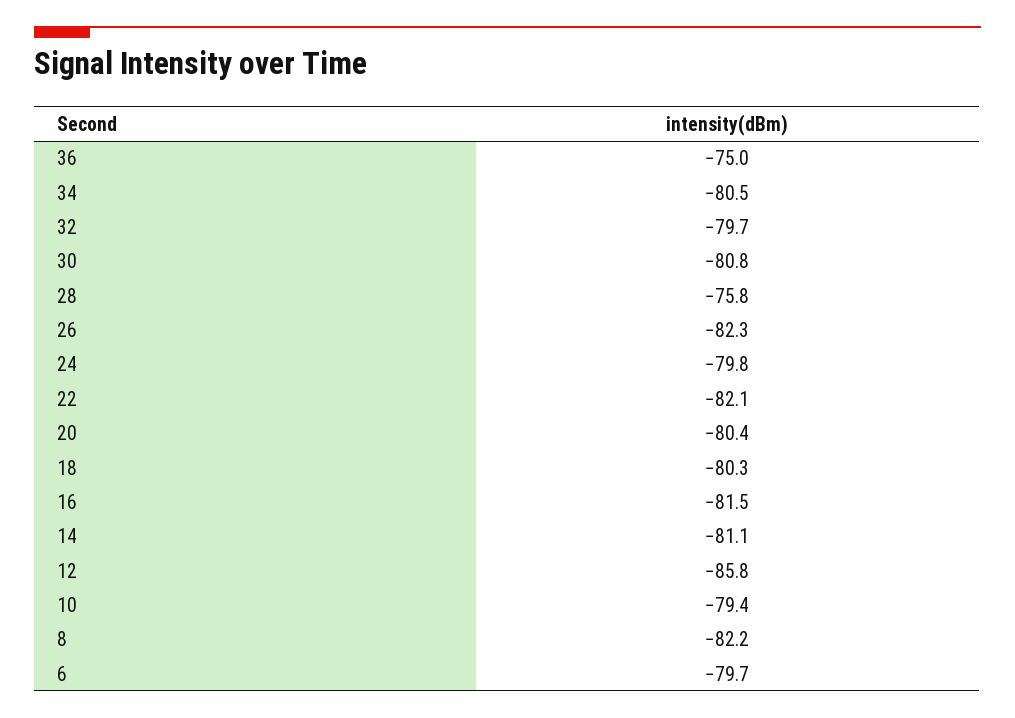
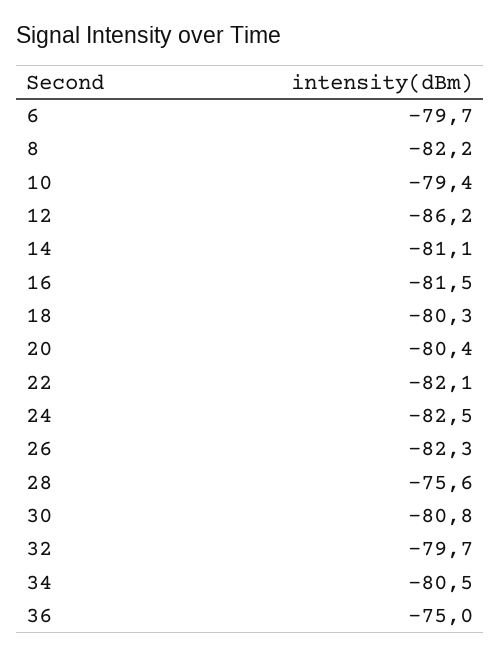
  {
    "36": -75,
    "34": -80.5,
    "32": -79.7,
    "30": -80.8,
-   "28": -75.8,
+   "28": -75.6,
    "26": -82.3,
-   "24": -79.8,
+   "24": -82.5,
    "22": -82.1,
    "20": -80.4,
    "18": -80.3,
    "16": -81.5,
    "14": -81.1,
-   "12": -85.8,
+   "12": -86.2,
    "10": -79.4,
    "8": -82.2,
    "6": -79.7
  }

